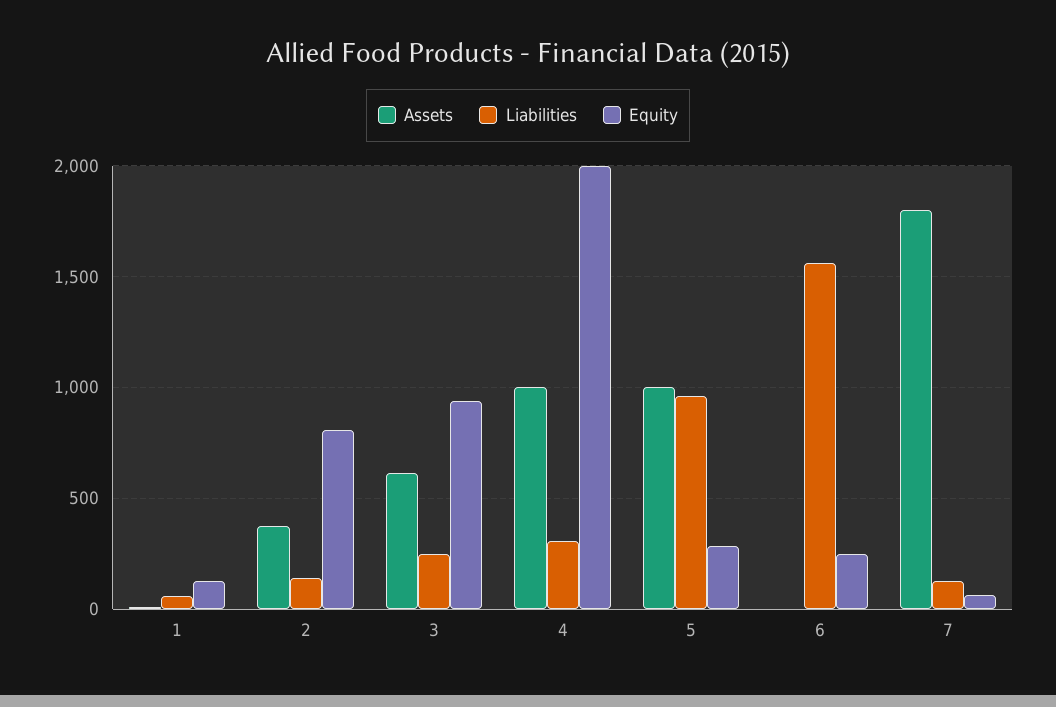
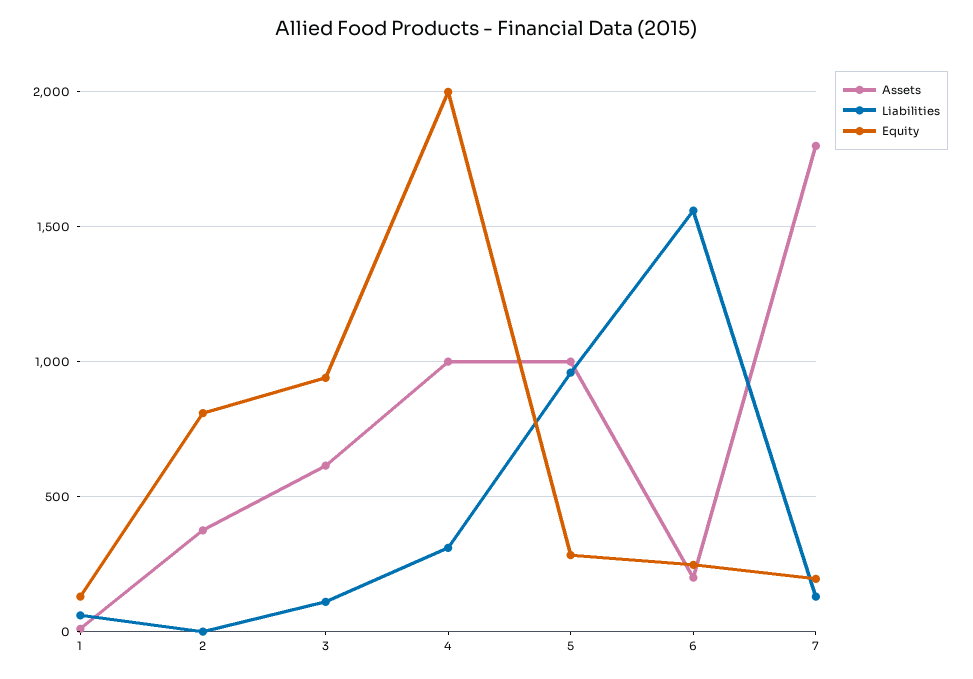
  {
    "Assets": {
      "1": 0,
      "2": 400,
      "3": 600,
      "4": 1000,
      "5": 1000,
-     "6": 0,
+     "6": 200,
      "7": 1800
    },
    "Liabilities": {
      "1": 50,
-     "2": 150,
+     "2": 0,
-     "3": 250,
+     "3": 100,
      "4": 300,
      "5": 950,
      "6": 1550,
      "7": 150
    },
    "Equity": {
      "1": 150,
      "2": 800,
      "3": 950,
      "4": 2000,
      "5": 300,
      "6": 250,
-     "7": 50
+     "7": 200
    }
  }

